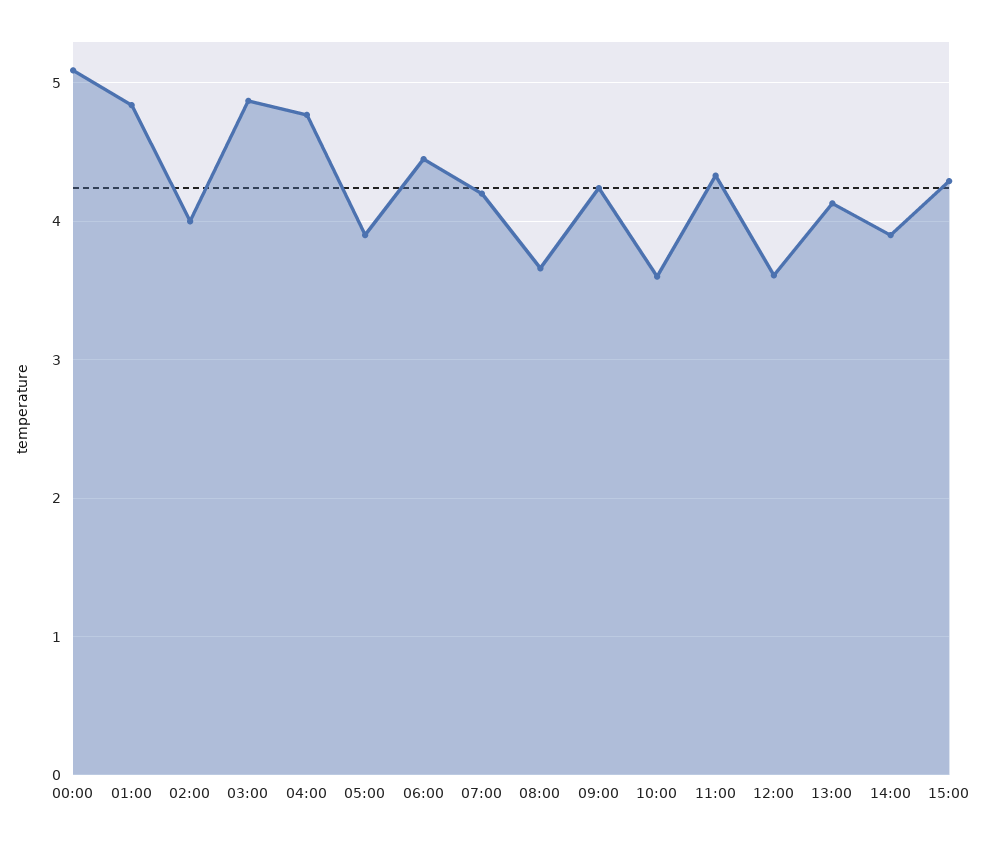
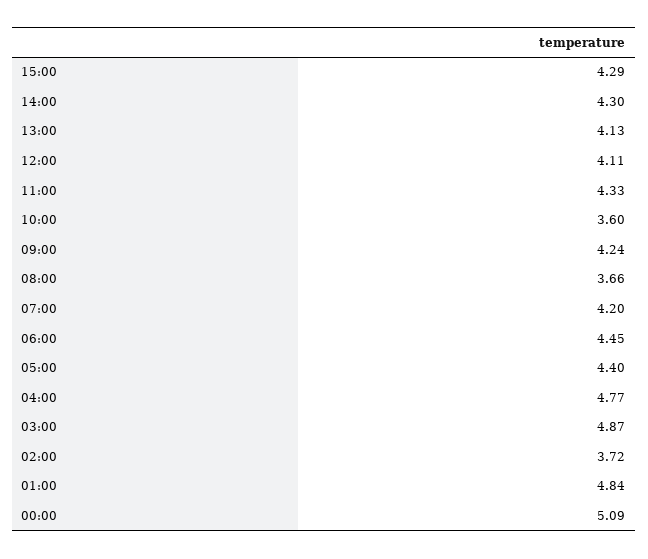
  {
    "00:00": 5.09,
    "01:00": 4.84,
-   "02:00": 4,
+   "02:00": 3.72,
    "03:00": 4.87,
    "04:00": 4.77,
-   "05:00": 3.9,
+   "05:00": 4.4,
    "06:00": 4.45,
    "07:00": 4.2,
    "08:00": 3.66,
    "09:00": 4.24,
    "10:00": 3.6,
    "11:00": 4.33,
-   "12:00": 3.6,
+   "12:00": 4.11,
    "13:00": 4.13,
-   "14:00": 3.9,
+   "14:00": 4.3,
    "15:00": 4.29
  }

